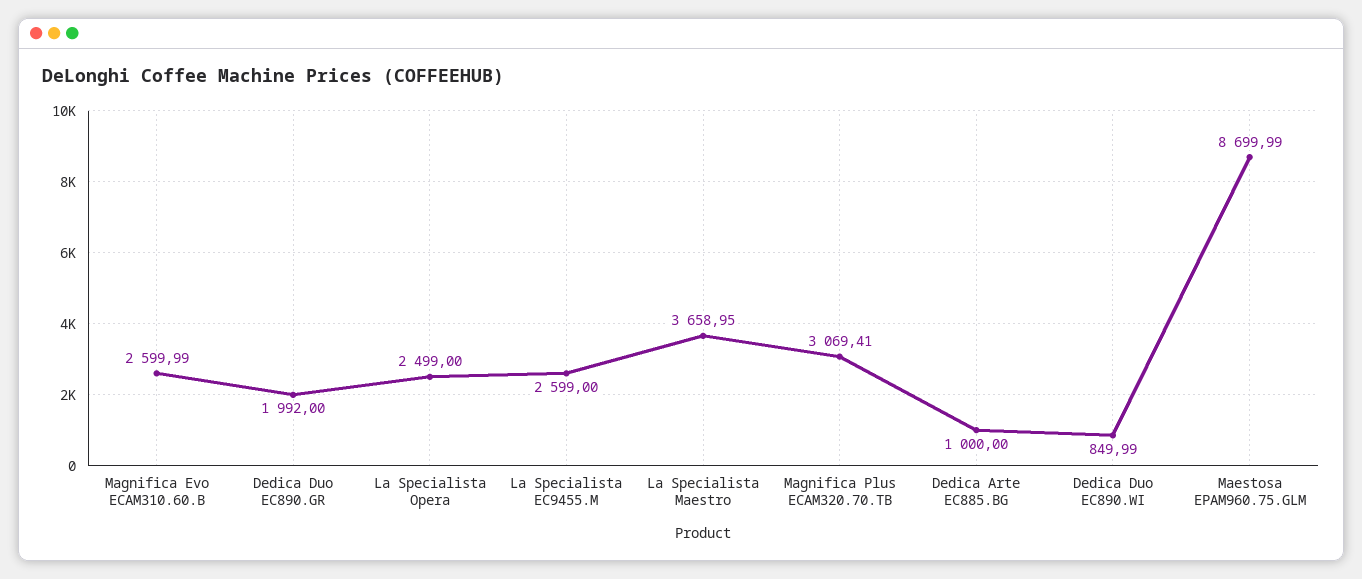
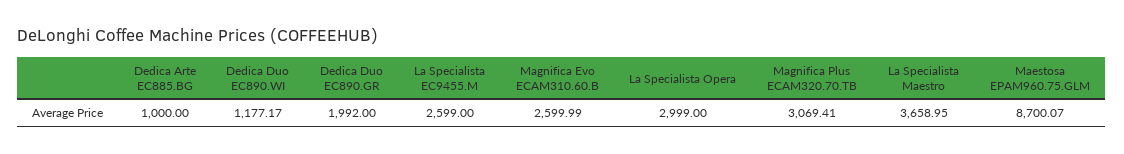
  {
    "Magnifica Evo ECAM310.60.B": 2599.99,
    "Dedica Duo EC890.GR": 1992,
-   "La Specialista Opera": 2499,
+   "La Specialista Opera": 2999,
    "La Specialista EC9455.M": 2599,
    "La Specialista Maestro": 3658.95,
    "Magnifica Plus ECAM320.70.TB": 3069.41,
    "Dedica Arte EC885.BG": 1000,
-   "Dedica Duo EC890.WI": 849.99,
+   "Dedica Duo EC890.WI": 1177.17,
-   "Maestosa EPAM960.75.GLM": 8699.99
+   "Maestosa EPAM960.75.GLM": 8700.07
  }

